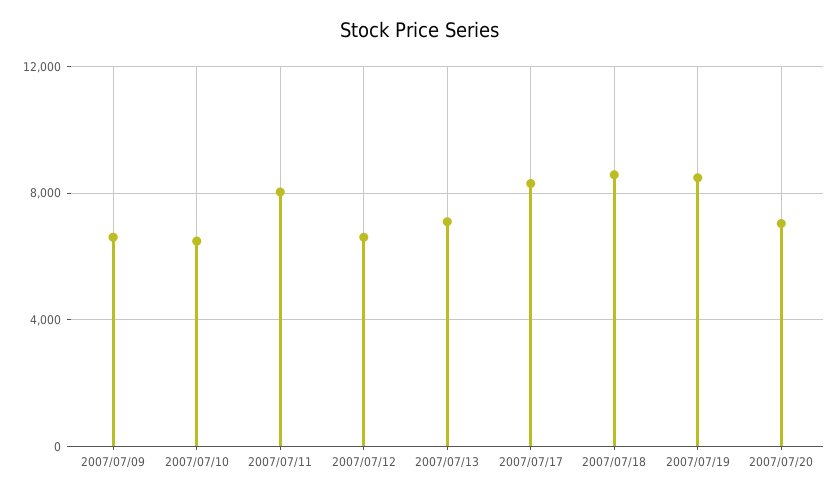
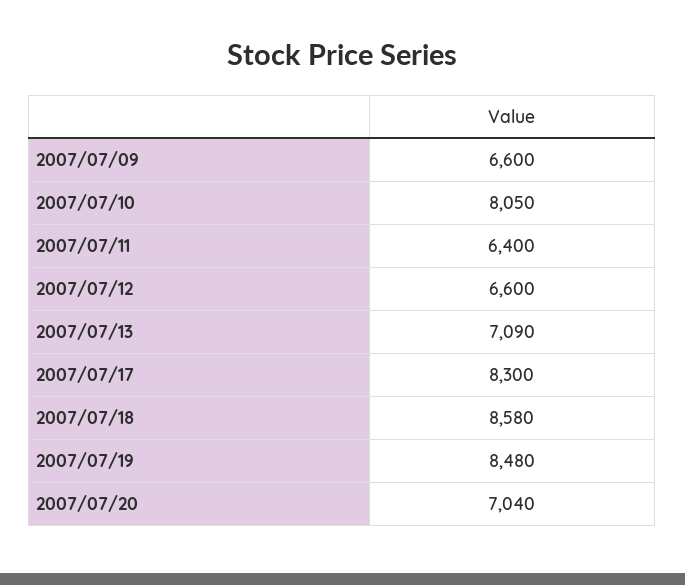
  {
    "2007/07/09": 6600,
-   "2007/07/10": 6500,
+   "2007/07/10": 8050,
-   "2007/07/11": 8000,
+   "2007/07/11": 6400,
    "2007/07/12": 6600,
    "2007/07/13": 7090,
    "2007/07/17": 8300,
    "2007/07/18": 8580,
    "2007/07/19": 8480,
    "2007/07/20": 7040
  }

